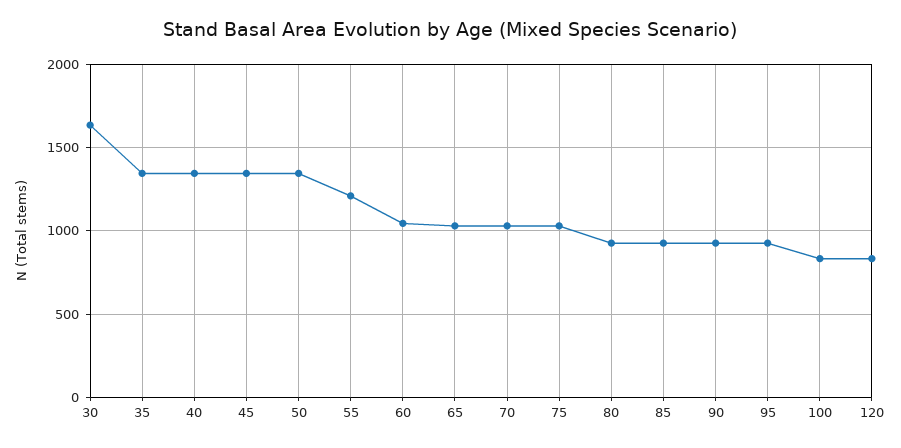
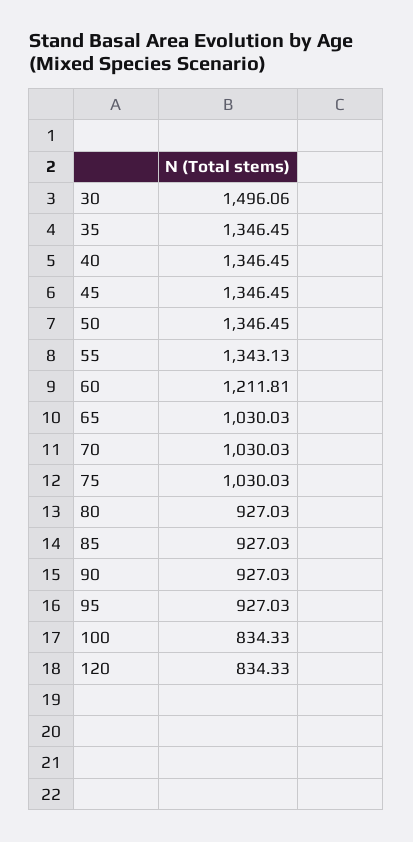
  {
-   "30": 1650,
+   "30": 1496.06,
    "35": 1346.45,
    "40": 1346.45,
    "45": 1346.45,
    "50": 1346.45,
-   "55": 1200,
+   "55": 1343.13,
-   "60": 1050,
+   "60": 1211.81,
    "65": 1030.03,
    "70": 1030.03,
    "75": 1030.03,
    "80": 927.03,
    "85": 927.03,
    "90": 927.03,
    "95": 927.03,
    "100": 834.33,
    "120": 834.33
  }

